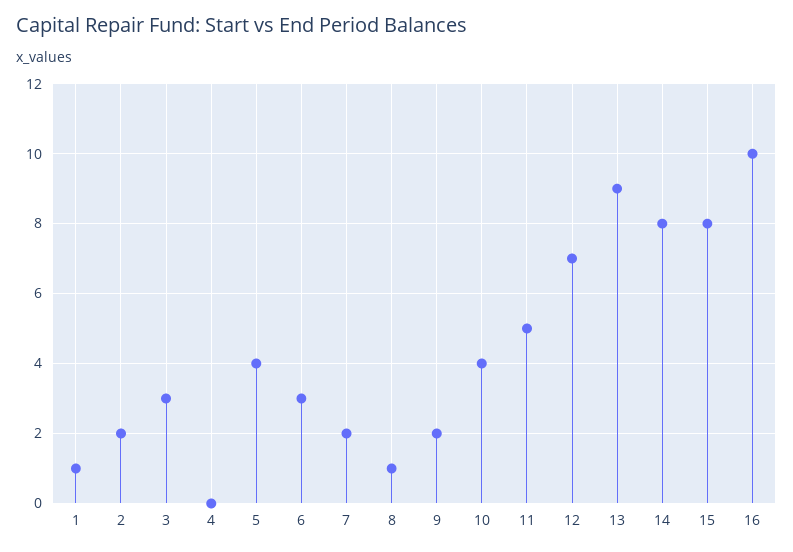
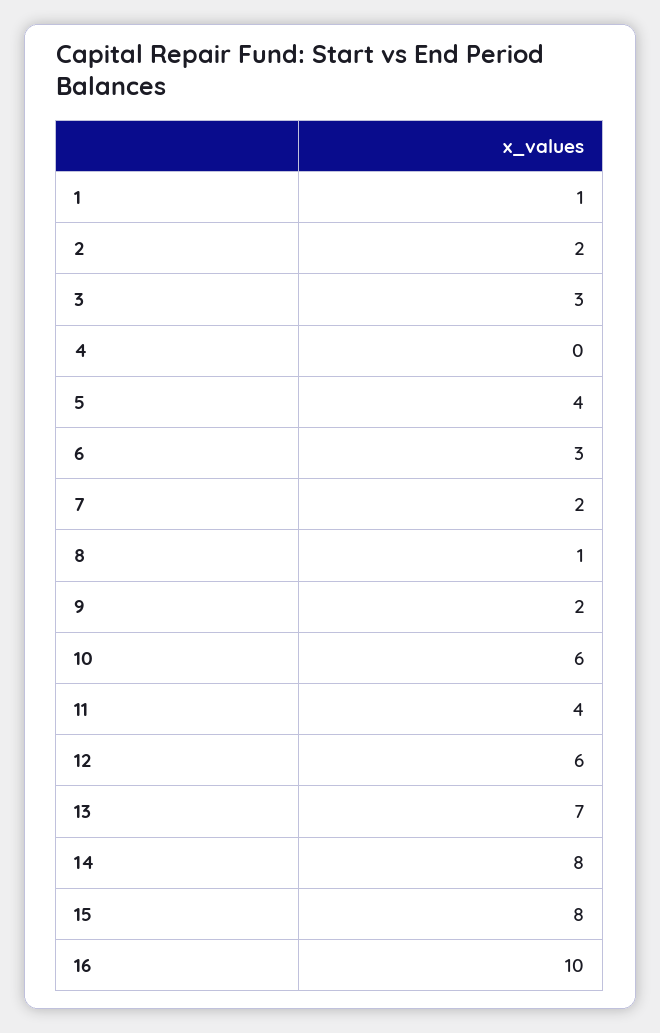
  {
    "1": 1,
    "2": 2,
    "3": 3,
    "4": 0,
    "5": 4,
    "6": 3,
    "7": 2,
    "8": 1,
    "9": 2,
-   "10": 4,
+   "10": 6,
-   "11": 5,
+   "11": 4,
-   "12": 7,
+   "12": 6,
-   "13": 9,
+   "13": 7,
    "14": 8,
    "15": 8,
    "16": 10
  }

